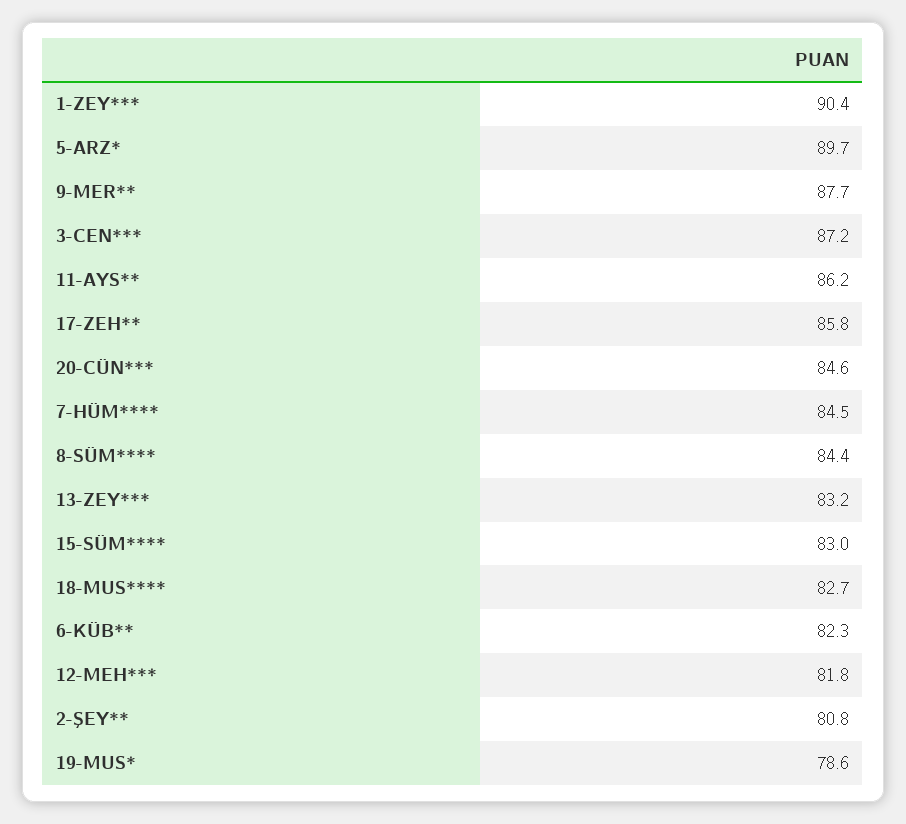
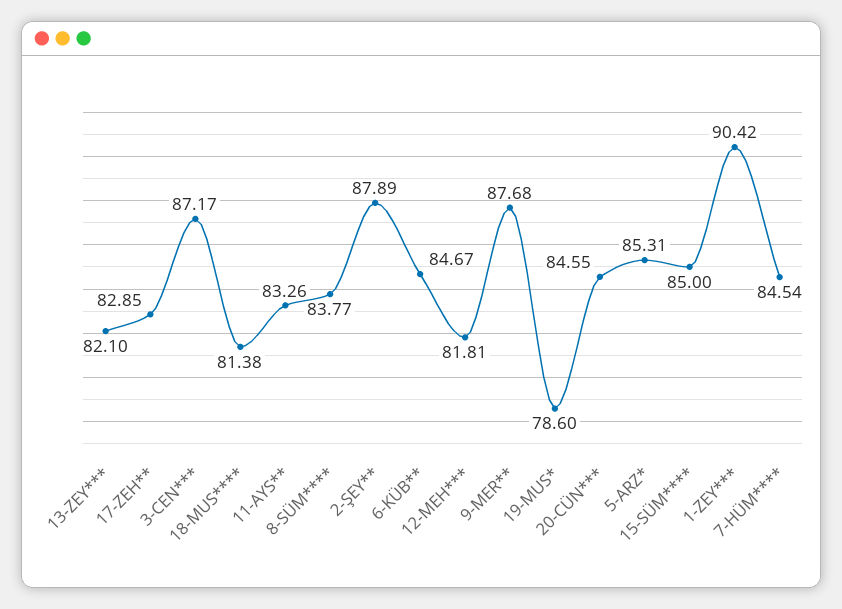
  {
    "1-ZEY***": 90.42,
-   "5-ARZ*": 89.7,
+   "5-ARZ*": 85.31,
    "9-MER**": 87.68,
    "3-CEN***": 87.17,
-   "11-AYS**": 86.2,
+   "11-AYS**": 83.26,
-   "17-ZEH**": 85.8,
+   "17-ZEH**": 82.85,
    "20-CÜN***": 84.55,
    "7-HÜM****": 84.54,
-   "8-SÜM****": 84.4,
+   "8-SÜM****": 83.77,
-   "13-ZEY***": 83.2,
+   "13-ZEY***": 82.1,
-   "15-SÜM****": 83,
+   "15-SÜM****": 85,
-   "18-MUS****": 82.7,
+   "18-MUS****": 81.38,
-   "6-KÜB**": 82.3,
+   "6-KÜB**": 84.67,
    "12-MEH***": 81.81,
-   "2-ŞEY**": 80.8,
+   "2-ŞEY**": 87.89,
    "19-MUS*": 78.6
  }

